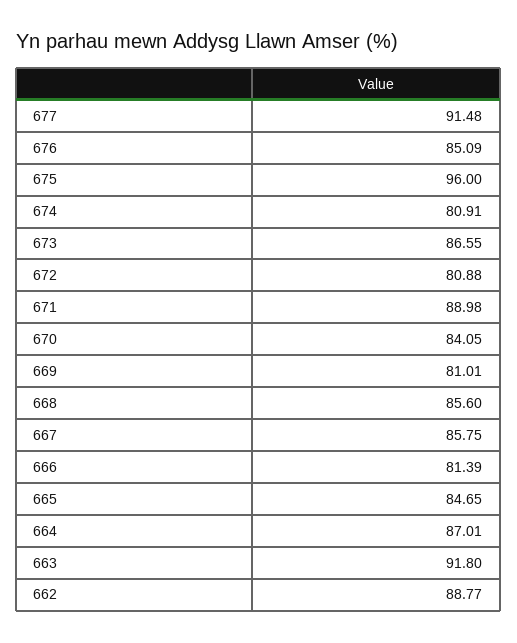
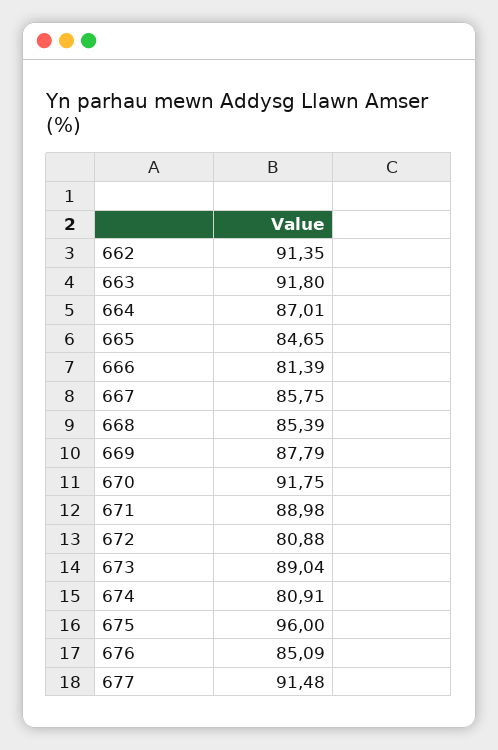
  {
    "677": 91.48,
    "676": 85.09,
    "675": 96,
    "674": 80.91,
-   "673": 86.55,
+   "673": 89.04,
    "672": 80.88,
    "671": 88.98,
-   "670": 84.05,
+   "670": 91.75,
-   "669": 81.01,
+   "669": 87.79,
-   "668": 85.6,
+   "668": 85.39,
    "667": 85.75,
    "666": 81.39,
    "665": 84.65,
    "664": 87.01,
    "663": 91.8,
-   "662": 88.77
+   "662": 91.35
  }

